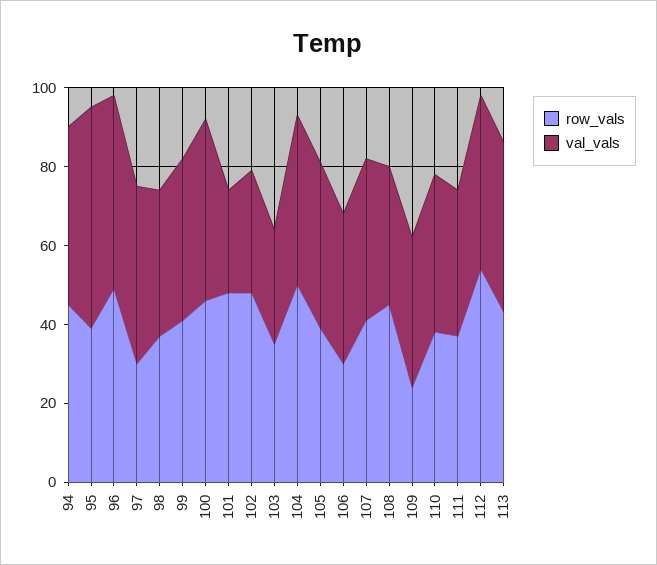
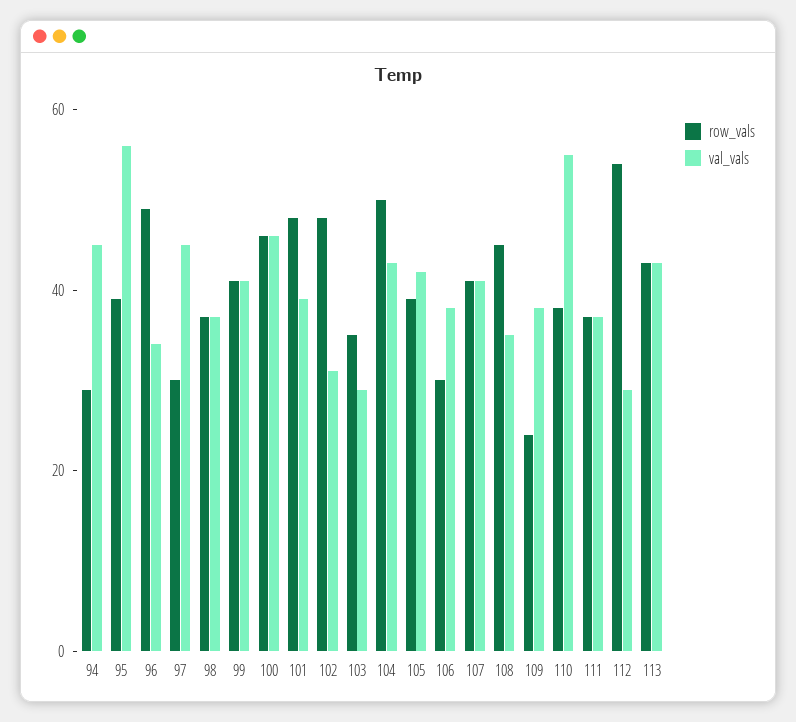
  {
    "row_vals": {
-     "94": 45,
+     "94": 30,
      "95": 40,
      "96": 50,
      "97": 30,
      "98": 35,
      "99": 40,
      "100": 45,
      "101": 50,
      "102": 50,
      "103": 35,
      "104": 50,
      "105": 40,
      "106": 30,
      "107": 40,
      "108": 45,
      "109": 25,
      "110": 40,
      "111": 35,
      "112": 55,
      "113": 45
    },
    "val_vals": {
      "94": 45,
      "95": 55,
-     "96": 50,
+     "96": 35,
      "97": 45,
      "98": 35,
      "99": 40,
      "100": 45,
-     "101": 25,
+     "101": 40,
      "102": 30,
      "103": 30,
      "104": 45,
      "105": 40,
      "106": 40,
      "107": 40,
      "108": 35,
      "109": 40,
-     "110": 40,
+     "110": 55,
      "111": 35,
-     "112": 45,
+     "112": 30,
      "113": 45
    }
  }

